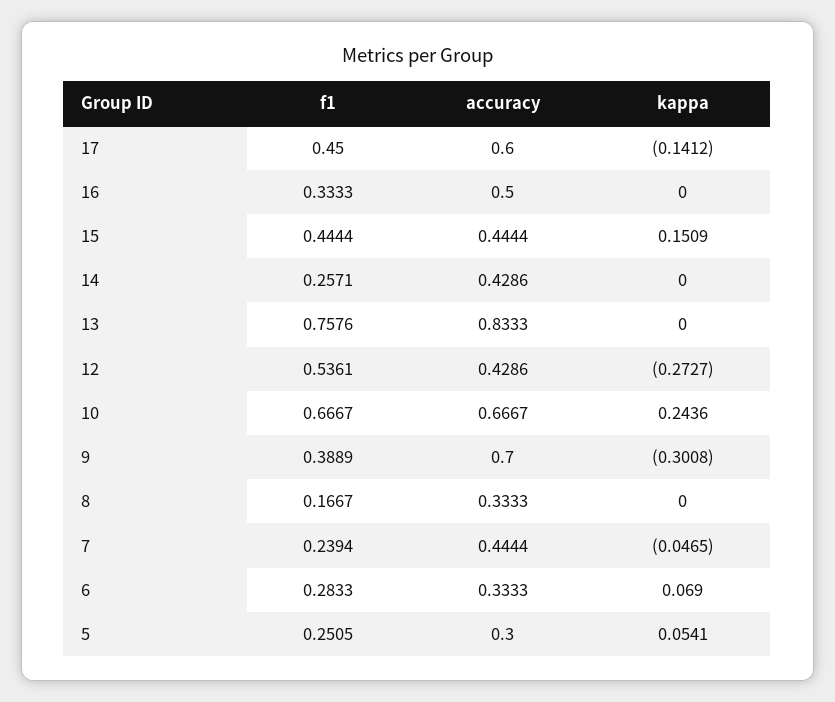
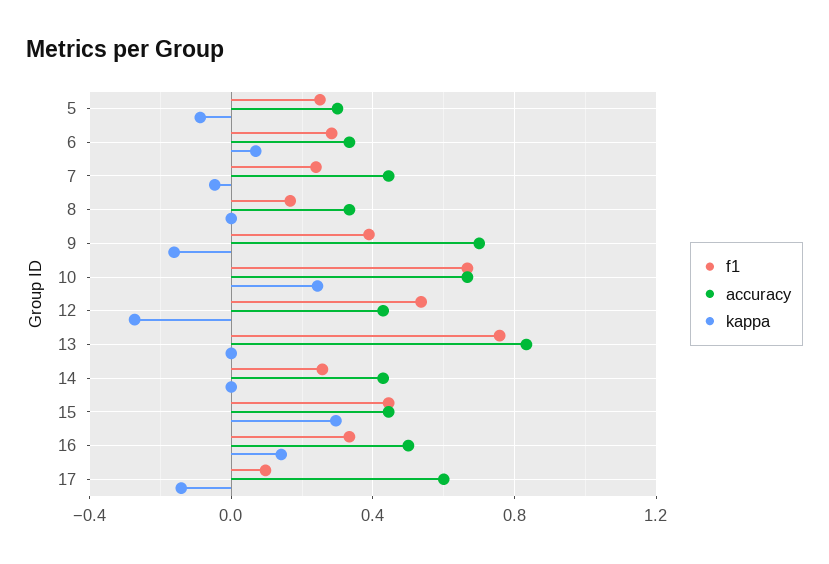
  {
    "f1": {
-     "17": 0.45,
+     "17": 0.1,
      "16": 0.3333,
      "15": 0.4444,
      "14": 0.2571,
      "13": 0.7576,
      "12": 0.5361,
      "10": 0.6667,
      "9": 0.3889,
      "8": 0.1667,
      "7": 0.2394,
      "6": 0.2833,
      "5": 0.2505
    },
    "accuracy": {
      "17": 0.6,
      "16": 0.5,
      "15": 0.4444,
      "14": 0.4286,
      "13": 0.8333,
      "12": 0.4286,
      "10": 0.6667,
      "9": 0.7,
      "8": 0.3333,
      "7": 0.4444,
      "6": 0.3333,
      "5": 0.3
    },
    "kappa": {
      "17": -0.1412,
-     "16": 0,
+     "16": 0.15,
-     "15": 0.1509,
+     "15": 0.3,
      "14": 0,
      "13": 0,
      "12": -0.2727,
      "10": 0.2436,
-     "9": -0.3008,
+     "9": -0.15,
      "8": 0,
      "7": -0.0465,
      "6": 0.069,
-     "5": 0.0541
+     "5": -0.1
    }
  }

